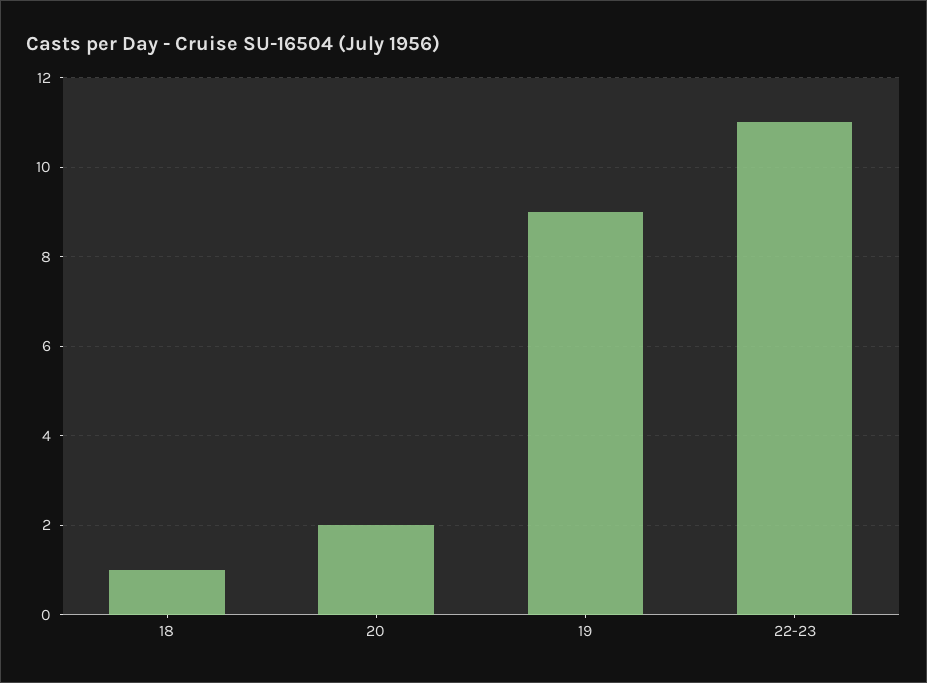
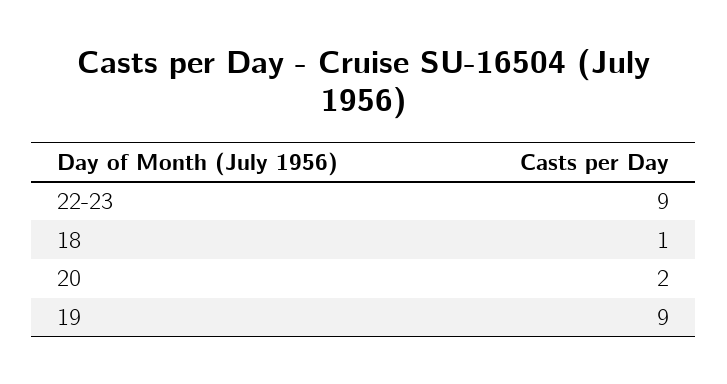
  {
    "18": 1,
    "20": 2,
    "19": 9,
-   "22-23": 11
+   "22-23": 9
  }

